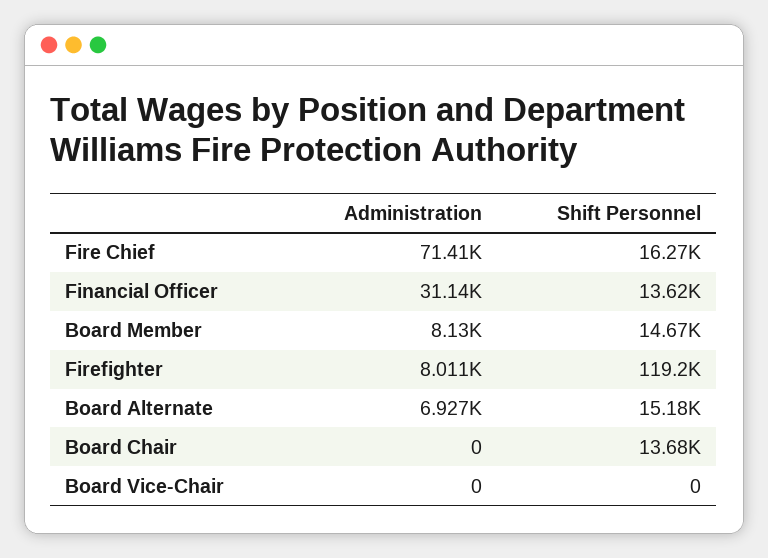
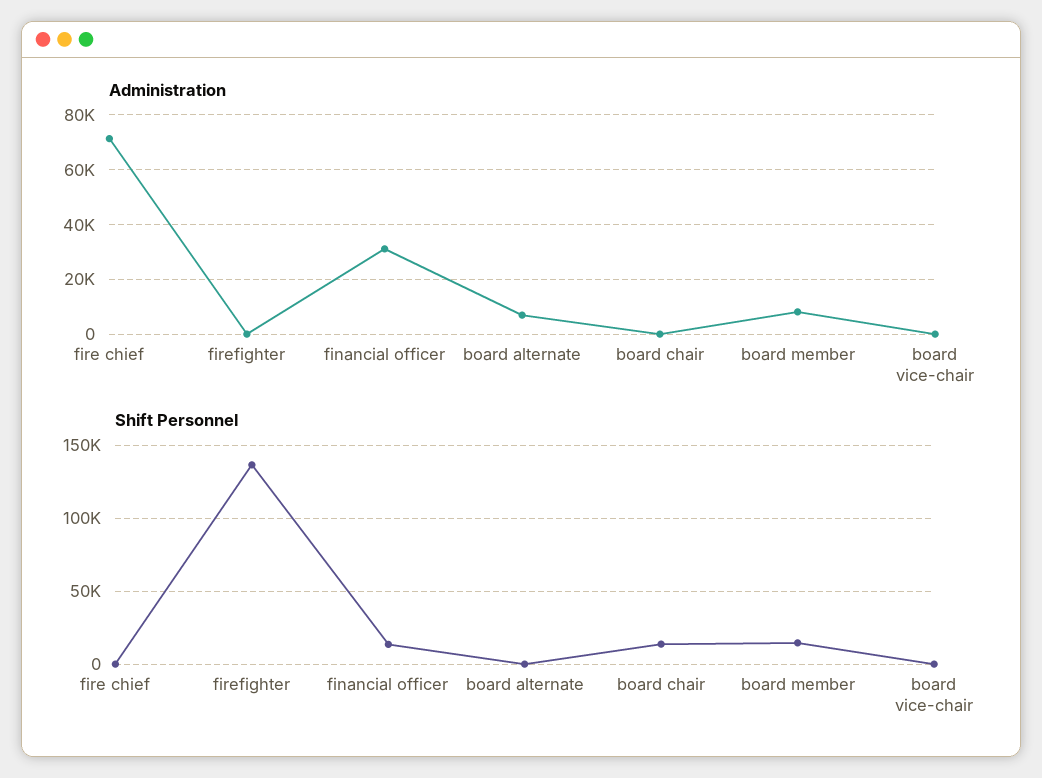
  {
    "Administration": {
      "Fire Chief": 71410,
      "Financial Officer": 31140,
      "Board Member": 8130,
-     "Firefighter": 8011,
+     "Firefighter": 0,
      "Board Alternate": 6927,
      "Board Chair": 0,
      "Board Vice-Chair": 0
    },
    "Shift Personnel": {
-     "Fire Chief": 16270,
+     "Fire Chief": 0,
      "Financial Officer": 13620,
      "Board Member": 14670,
-     "Firefighter": 119200,
+     "Firefighter": 135000,
-     "Board Alternate": 15180,
+     "Board Alternate": 0,
      "Board Chair": 13680,
      "Board Vice-Chair": 0
    }
  }

